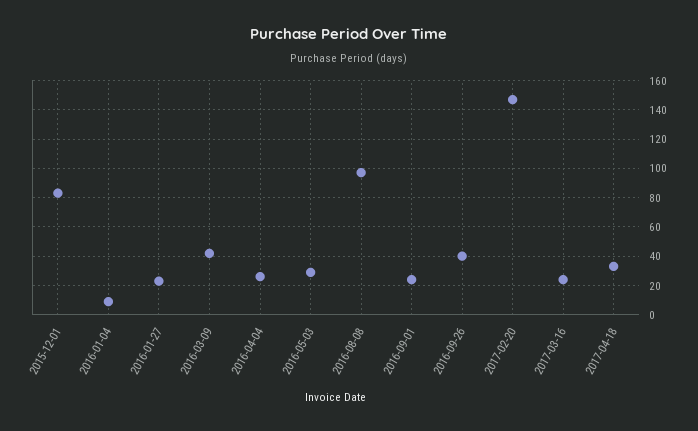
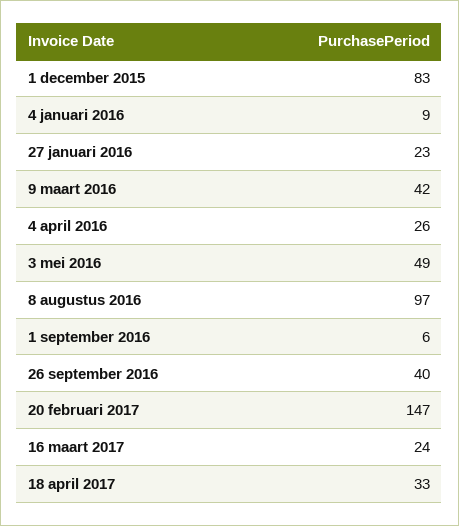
  {
    "2015-12-01": 83,
    "2016-01-04": 9,
    "2016-01-27": 23,
    "2016-03-09": 42,
    "2016-04-04": 26,
-   "2016-05-03": 30,
+   "2016-05-03": 49,
    "2016-08-08": 97,
-   "2016-09-01": 25,
+   "2016-09-01": 6,
    "2016-09-26": 40,
    "2017-02-20": 147,
    "2017-03-16": 24,
    "2017-04-18": 33
  }

